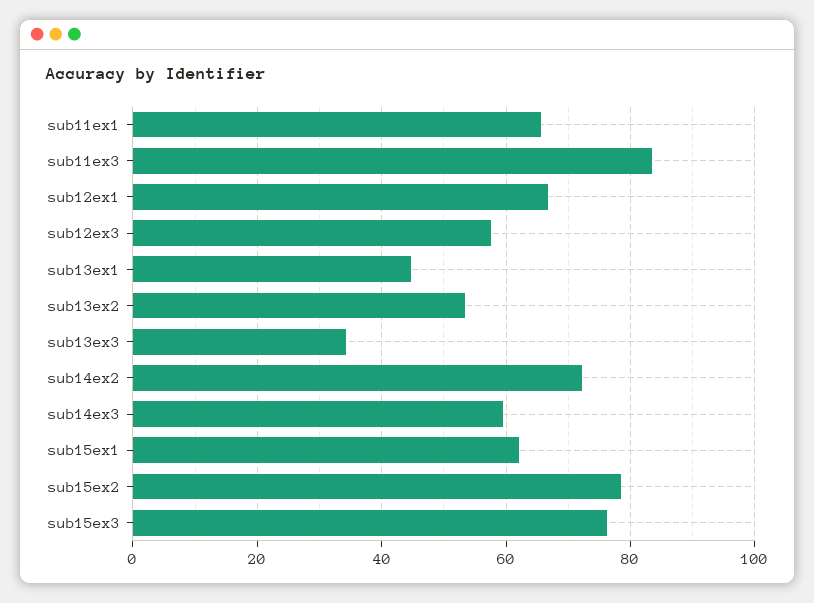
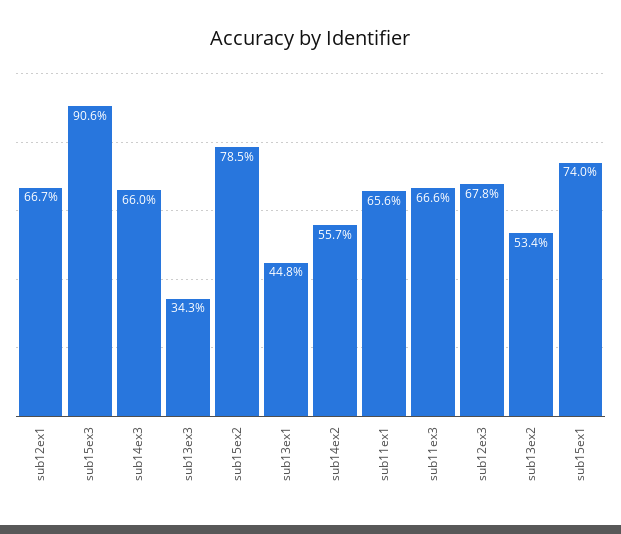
  {
    "sub11ex1": 65.6,
-   "sub11ex3": 84,
+   "sub11ex3": 66.6,
    "sub12ex1": 66.7,
-   "sub12ex3": 58,
+   "sub12ex3": 67.8,
    "sub13ex1": 44.8,
    "sub13ex2": 53.4,
    "sub13ex3": 34.3,
-   "sub14ex2": 72,
+   "sub14ex2": 55.7,
-   "sub14ex3": 60,
+   "sub14ex3": 66,
-   "sub15ex1": 62,
+   "sub15ex1": 74,
    "sub15ex2": 78.5,
-   "sub15ex3": 76
+   "sub15ex3": 90.6
  }

